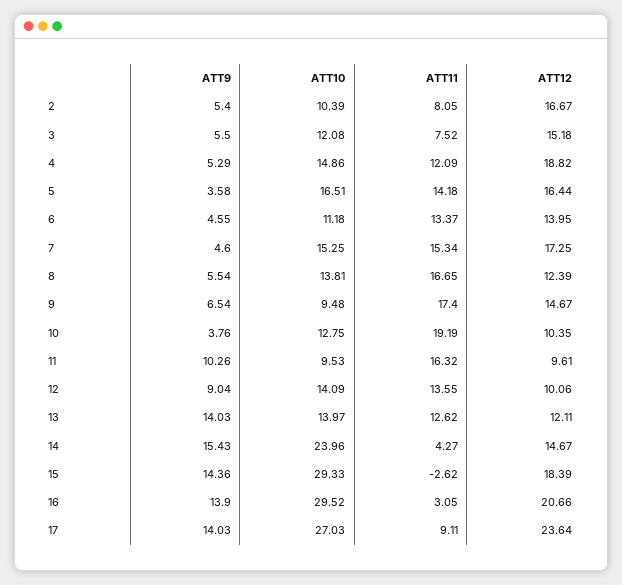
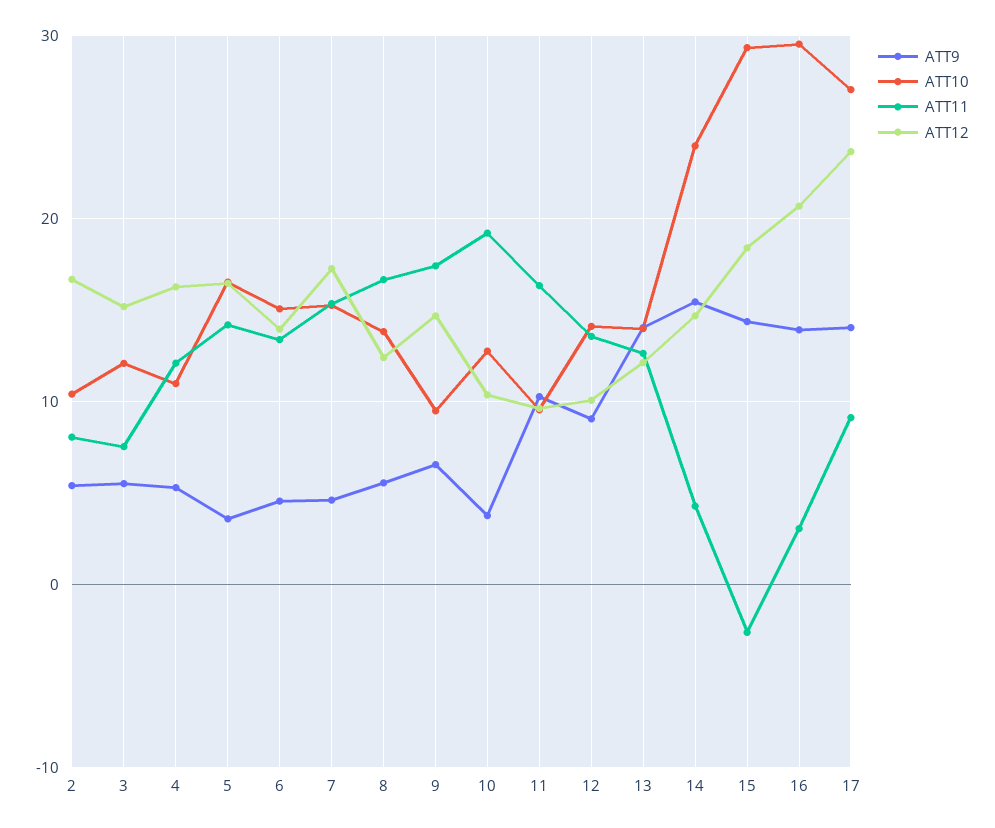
  {
    "ATT9": {
      "2": 5.4,
      "3": 5.5,
      "4": 5.29,
      "5": 3.58,
      "6": 4.55,
      "7": 4.6,
      "8": 5.54,
      "9": 6.54,
      "10": 3.76,
      "11": 10.26,
      "12": 9.04,
      "13": 14.03,
      "14": 15.43,
      "15": 14.36,
      "16": 13.9,
      "17": 14.03
    },
    "ATT10": {
      "2": 10.39,
      "3": 12.08,
-     "4": 14.86,
+     "4": 11,
      "5": 16.51,
-     "6": 11.18,
+     "6": 15,
      "7": 15.25,
      "8": 13.81,
      "9": 9.48,
      "10": 12.75,
      "11": 9.53,
      "12": 14.09,
      "13": 13.97,
      "14": 23.96,
      "15": 29.33,
      "16": 29.52,
      "17": 27.03
    },
    "ATT11": {
      "2": 8.05,
      "3": 7.52,
      "4": 12.09,
      "5": 14.18,
      "6": 13.37,
      "7": 15.34,
      "8": 16.65,
      "9": 17.4,
      "10": 19.19,
      "11": 16.32,
      "12": 13.55,
      "13": 12.62,
      "14": 4.27,
      "15": -2.62,
      "16": 3.05,
      "17": 9.11
    },
    "ATT12": {
      "2": 16.67,
      "3": 15.18,
-     "4": 18.82,
+     "4": 16,
      "5": 16.44,
      "6": 13.95,
      "7": 17.25,
      "8": 12.39,
      "9": 14.67,
      "10": 10.35,
      "11": 9.61,
      "12": 10.06,
      "13": 12.11,
      "14": 14.67,
      "15": 18.39,
      "16": 20.66,
      "17": 23.64
    }
  }

